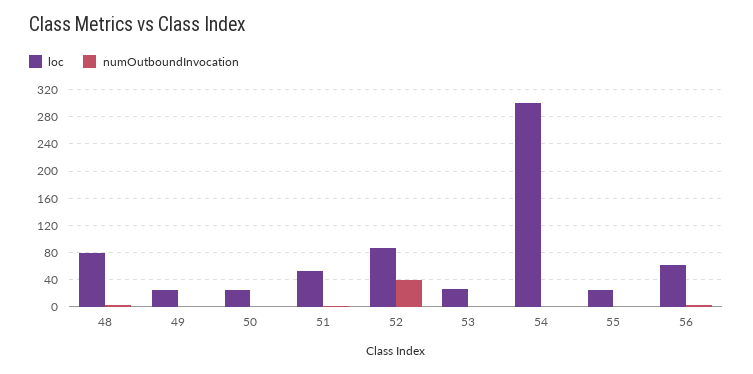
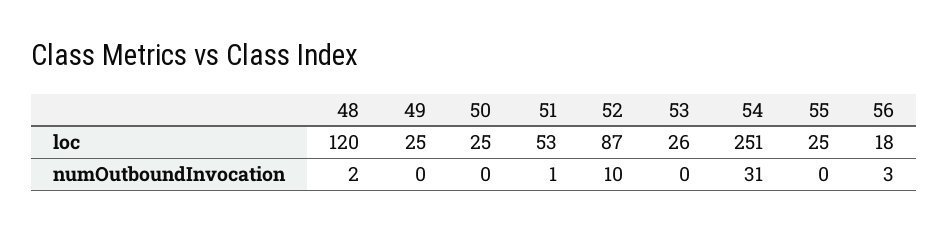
  {
    "loc": {
-     "48": 80,
+     "48": 120,
      "49": 25,
      "50": 25,
      "51": 53,
      "52": 87,
      "53": 26,
-     "54": 300,
+     "54": 251,
      "55": 25,
-     "56": 60
+     "56": 18
    },
    "numOutboundInvocation": {
      "48": 2,
      "49": 0,
      "50": 0,
      "51": 1,
-     "52": 40,
+     "52": 10,
      "53": 0,
-     "54": 0,
+     "54": 31,
      "55": 0,
      "56": 3
    }
  }

